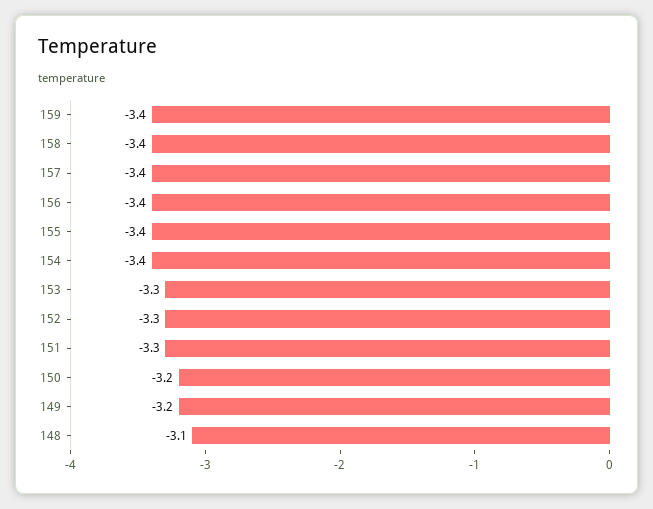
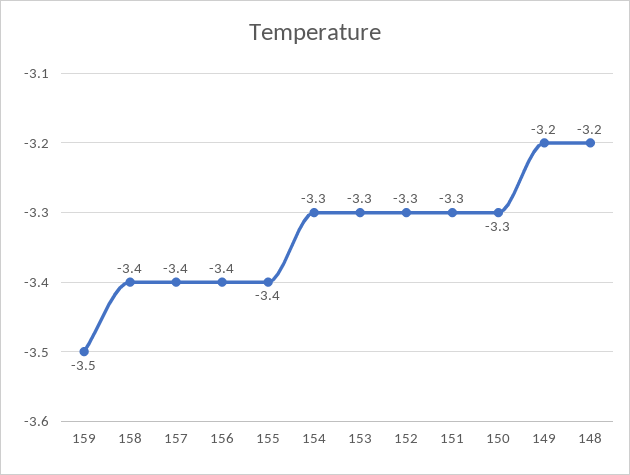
  {
-   "159": -3.4,
+   "159": -3.5,
    "158": -3.4,
    "157": -3.4,
    "156": -3.4,
    "155": -3.4,
-   "154": -3.4,
+   "154": -3.3,
    "153": -3.3,
    "152": -3.3,
    "151": -3.3,
-   "150": -3.2,
+   "150": -3.3,
    "149": -3.2,
-   "148": -3.1
+   "148": -3.2
  }

